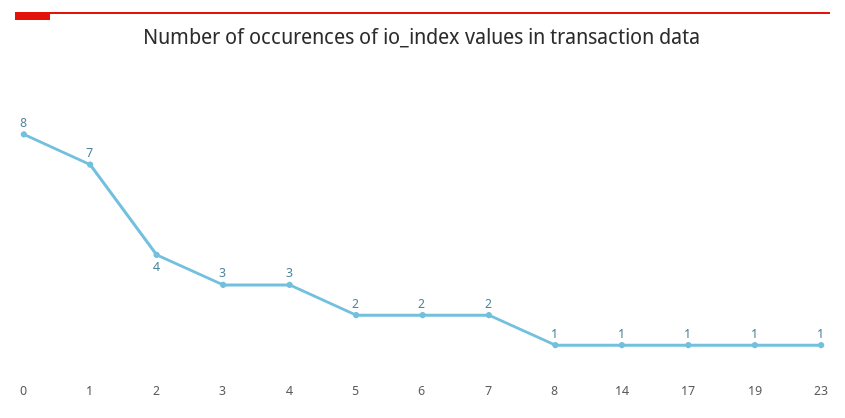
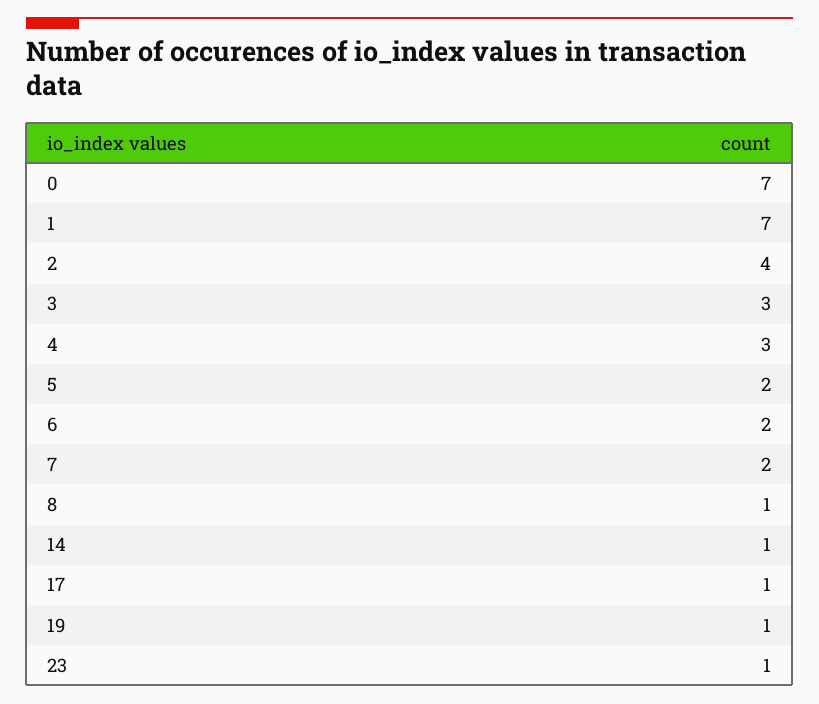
  {
-   "0": 8,
+   "0": 7,
    "1": 7,
    "2": 4,
    "3": 3,
    "4": 3,
    "5": 2,
    "6": 2,
    "7": 2,
    "8": 1,
    "14": 1,
    "17": 1,
    "19": 1,
    "23": 1
  }

